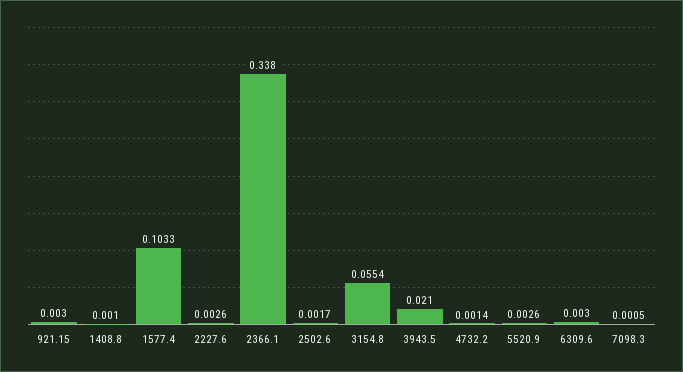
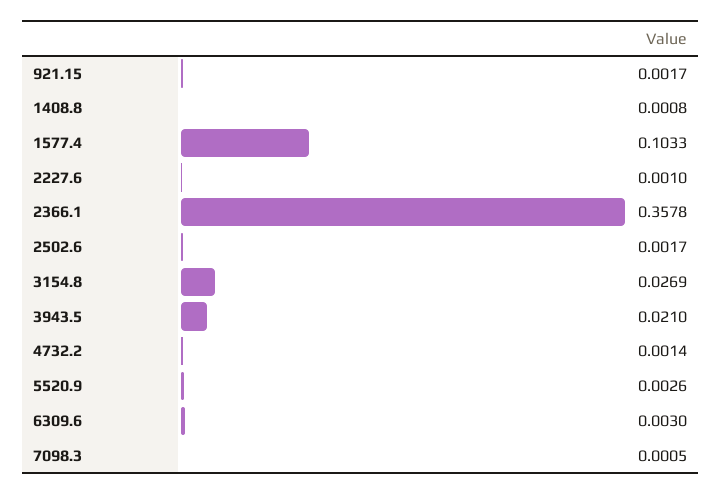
  {
-   "921.15": 0.003,
+   "921.15": 0.0017,
-   "1408.8": 0.001,
+   "1408.8": 0.0008,
    "1577.4": 0.1033,
-   "2227.6": 0.0026,
+   "2227.6": 0.001,
-   "2366.1": 0.338,
+   "2366.1": 0.3578,
    "2502.6": 0.0017,
-   "3154.8": 0.0554,
+   "3154.8": 0.0269,
    "3943.5": 0.021,
    "4732.2": 0.0014,
    "5520.9": 0.0026,
    "6309.6": 0.003,
    "7098.3": 0.0005
  }

